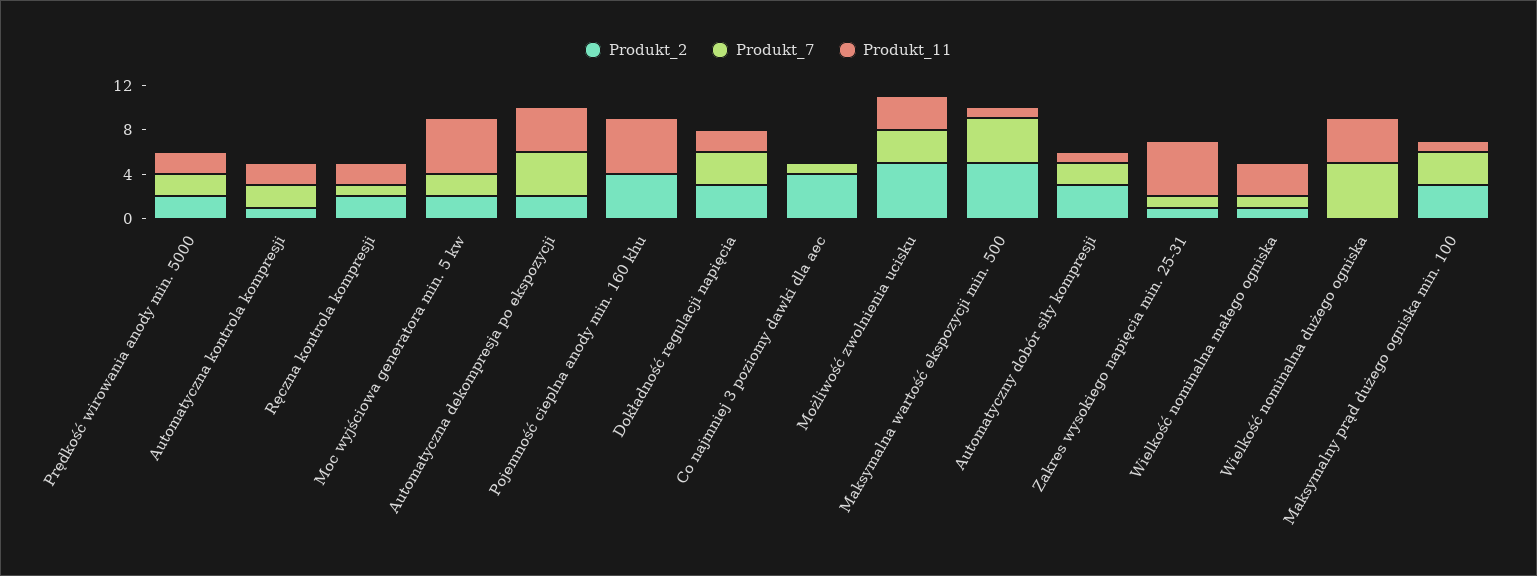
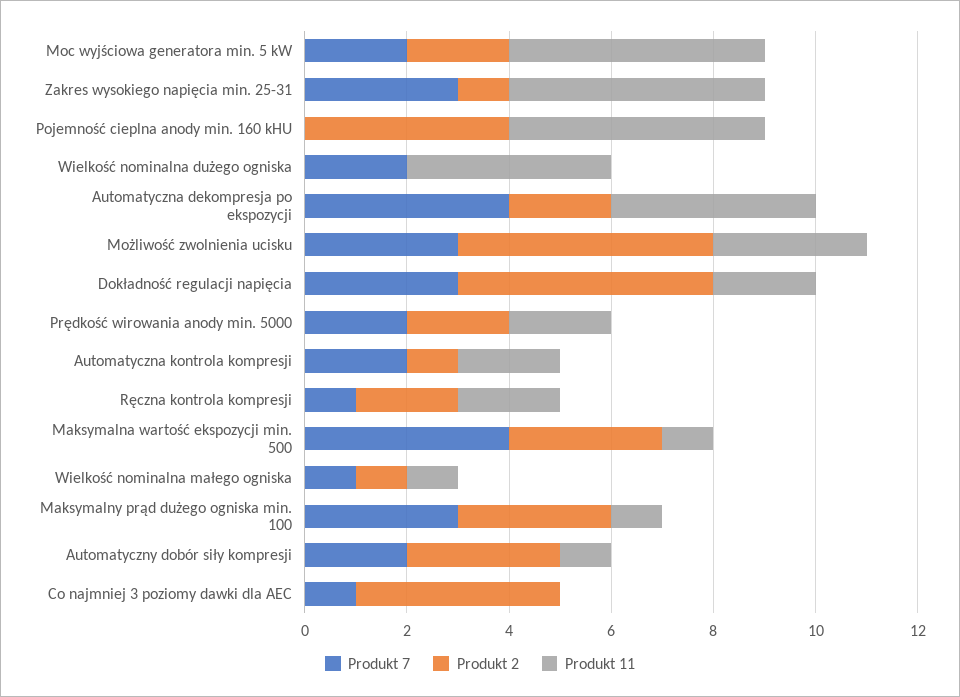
  {
    "Produkt_2": {
      "Prędkość wirowania anody min. 5000": 2,
      "Automatyczna kontrola kompresji": 1,
      "Ręczna kontrola kompresji": 2,
      "Moc wyjściowa generatora min. 5 kw": 2,
      "Automatyczna dekompresja po ekspozycji": 2,
      "Pojemność cieplna anody min. 160 khu": 4,
-     "Dokładność regulacji napięcia": 3,
+     "Dokładność regulacji napięcia": 5,
      "Co najmniej 3 poziomy dawki dla aec": 4,
      "Możliwość zwolnienia ucisku": 5,
-     "Maksymalna wartość ekspozycji min. 500": 5,
+     "Maksymalna wartość ekspozycji min. 500": 3,
      "Automatyczny dobór siły kompresji": 3,
      "Zakres wysokiego napięcia min. 25-31": 1,
      "Wielkość nominalna małego ogniska": 1,
      "Wielkość nominalna dużego ogniska": 0,
      "Maksymalny prąd dużego ogniska min. 100": 3
    },
    "Produkt_7": {
      "Prędkość wirowania anody min. 5000": 2,
      "Automatyczna kontrola kompresji": 2,
      "Ręczna kontrola kompresji": 1,
      "Moc wyjściowa generatora min. 5 kw": 2,
      "Automatyczna dekompresja po ekspozycji": 4,
      "Pojemność cieplna anody min. 160 khu": 0,
      "Dokładność regulacji napięcia": 3,
      "Co najmniej 3 poziomy dawki dla aec": 1,
      "Możliwość zwolnienia ucisku": 3,
      "Maksymalna wartość ekspozycji min. 500": 4,
      "Automatyczny dobór siły kompresji": 2,
-     "Zakres wysokiego napięcia min. 25-31": 1,
+     "Zakres wysokiego napięcia min. 25-31": 3,
      "Wielkość nominalna małego ogniska": 1,
-     "Wielkość nominalna dużego ogniska": 5,
+     "Wielkość nominalna dużego ogniska": 2,
      "Maksymalny prąd dużego ogniska min. 100": 3
    },
    "Produkt_11": {
      "Prędkość wirowania anody min. 5000": 2,
      "Automatyczna kontrola kompresji": 2,
      "Ręczna kontrola kompresji": 2,
      "Moc wyjściowa generatora min. 5 kw": 5,
      "Automatyczna dekompresja po ekspozycji": 4,
      "Pojemność cieplna anody min. 160 khu": 5,
      "Dokładność regulacji napięcia": 2,
      "Co najmniej 3 poziomy dawki dla aec": 0,
      "Możliwość zwolnienia ucisku": 3,
      "Maksymalna wartość ekspozycji min. 500": 1,
      "Automatyczny dobór siły kompresji": 1,
      "Zakres wysokiego napięcia min. 25-31": 5,
-     "Wielkość nominalna małego ogniska": 3,
+     "Wielkość nominalna małego ogniska": 1,
      "Wielkość nominalna dużego ogniska": 4,
      "Maksymalny prąd dużego ogniska min. 100": 1
    }
  }

